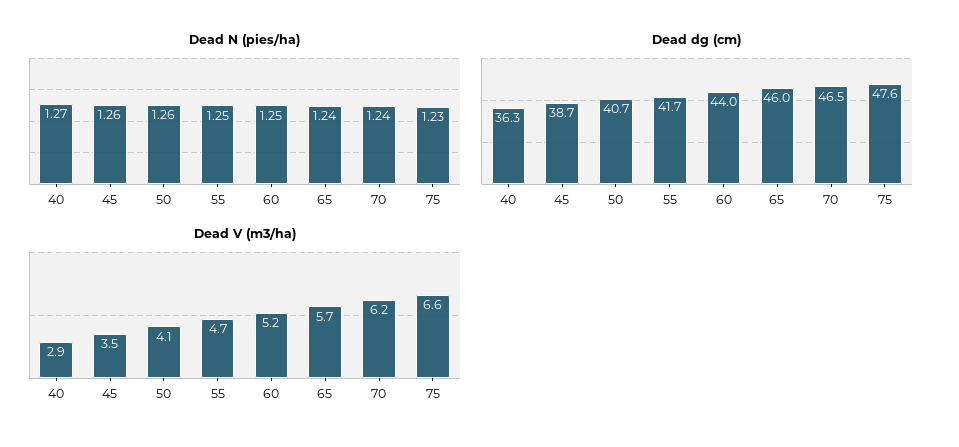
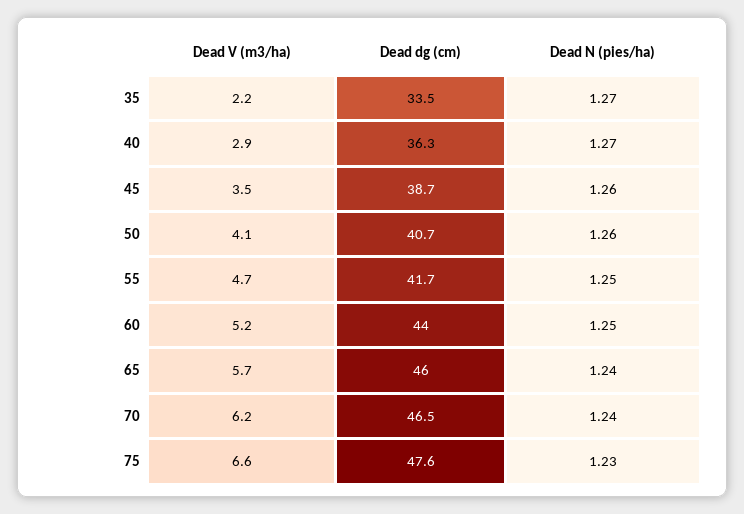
  {
    "Dead N (pies/ha)": {
      "40": 1.27,
      "45": 1.26,
      "50": 1.26,
      "55": 1.25,
      "60": 1.25,
      "65": 1.24,
      "70": 1.24,
-     "75": 1.23
+     "75": 1.23,
+     "35": 1.27
    },
    "Dead dg (cm)": {
      "40": 36.3,
      "45": 38.7,
      "50": 40.7,
      "55": 41.7,
      "60": 44,
      "65": 46,
      "70": 46.5,
-     "75": 47.6
+     "75": 47.6,
+     "35": 33.5
    },
    "Dead V (m3/ha)": {
      "40": 2.9,
      "45": 3.5,
      "50": 4.1,
      "55": 4.7,
      "60": 5.2,
      "65": 5.7,
      "70": 6.2,
-     "75": 6.6
+     "75": 6.6,
+     "35": 2.2
    }
  }

